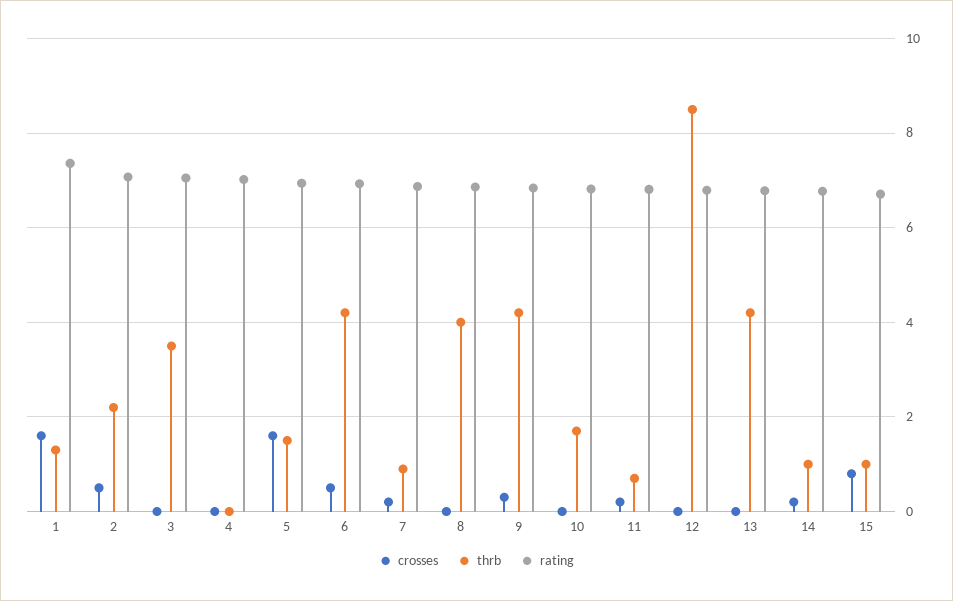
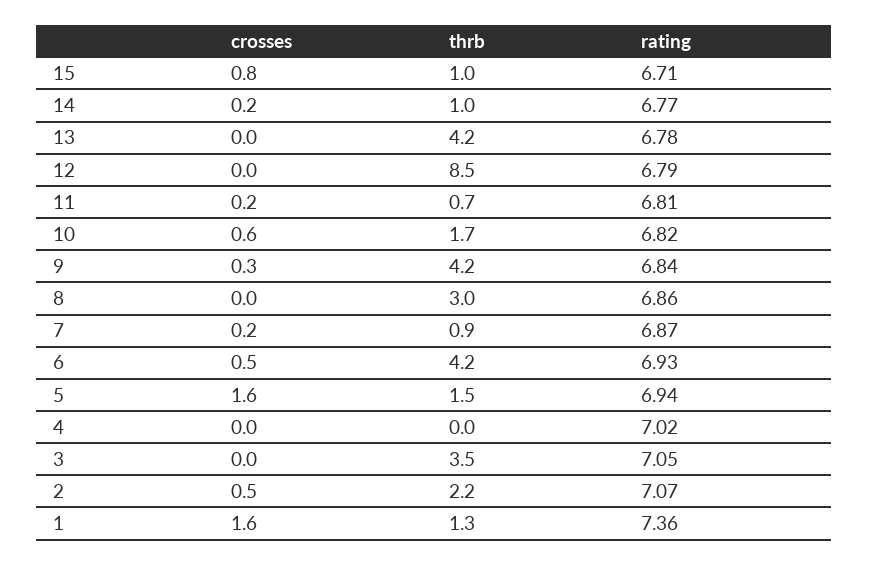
  {
    "crosses": {
      "1": 1.6,
      "2": 0.5,
      "3": 0,
      "4": 0,
      "5": 1.6,
      "6": 0.5,
      "7": 0.2,
      "8": 0,
      "9": 0.3,
-     "10": 0,
+     "10": 0.6,
      "11": 0.2,
      "12": 0,
      "13": 0,
      "14": 0.2,
      "15": 0.8
    },
    "thrb": {
      "1": 1.3,
      "2": 2.2,
      "3": 3.5,
      "4": 0,
      "5": 1.5,
      "6": 4.2,
      "7": 0.9,
-     "8": 4,
+     "8": 3,
      "9": 4.2,
      "10": 1.7,
      "11": 0.7,
      "12": 8.5,
      "13": 4.2,
      "14": 1,
      "15": 1
    },
    "rating": {
      "1": 7.36,
      "2": 7.07,
      "3": 7.05,
      "4": 7.02,
      "5": 6.94,
      "6": 6.93,
      "7": 6.87,
      "8": 6.86,
      "9": 6.84,
      "10": 6.82,
      "11": 6.81,
      "12": 6.79,
      "13": 6.78,
      "14": 6.77,
      "15": 6.71
    }
  }

